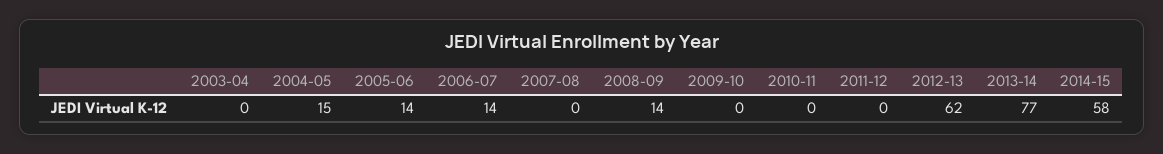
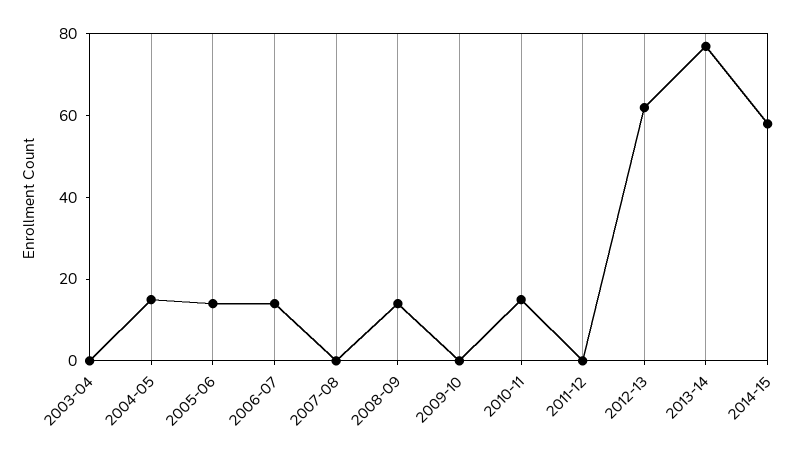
  {
    "2003-04": 0,
    "2004-05": 15,
    "2005-06": 14,
    "2006-07": 14,
    "2007-08": 0,
    "2008-09": 14,
    "2009-10": 0,
-   "2010-11": 0,
+   "2010-11": 15,
    "2011-12": 0,
    "2012-13": 62,
    "2013-14": 77,
    "2014-15": 58
  }

